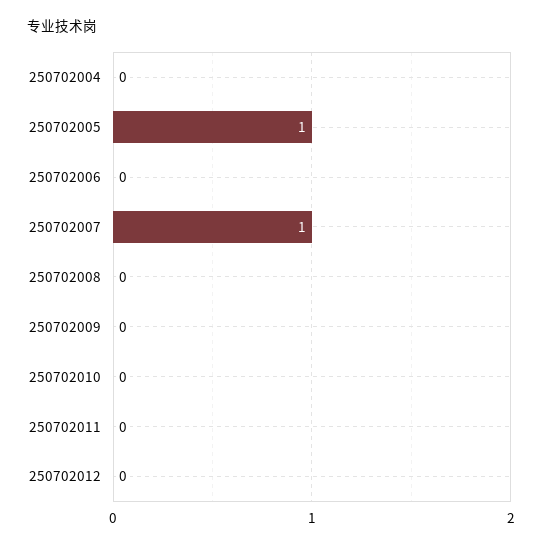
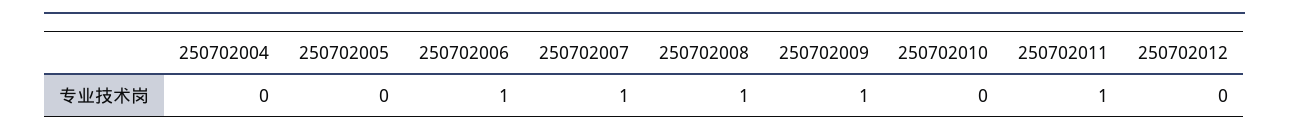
  {
    "250702004": 0,
-   "250702005": 1,
+   "250702005": 0,
-   "250702006": 0,
+   "250702006": 1,
    "250702007": 1,
-   "250702008": 0,
+   "250702008": 1,
-   "250702009": 0,
+   "250702009": 1,
    "250702010": 0,
-   "250702011": 0,
+   "250702011": 1,
    "250702012": 0
  }

